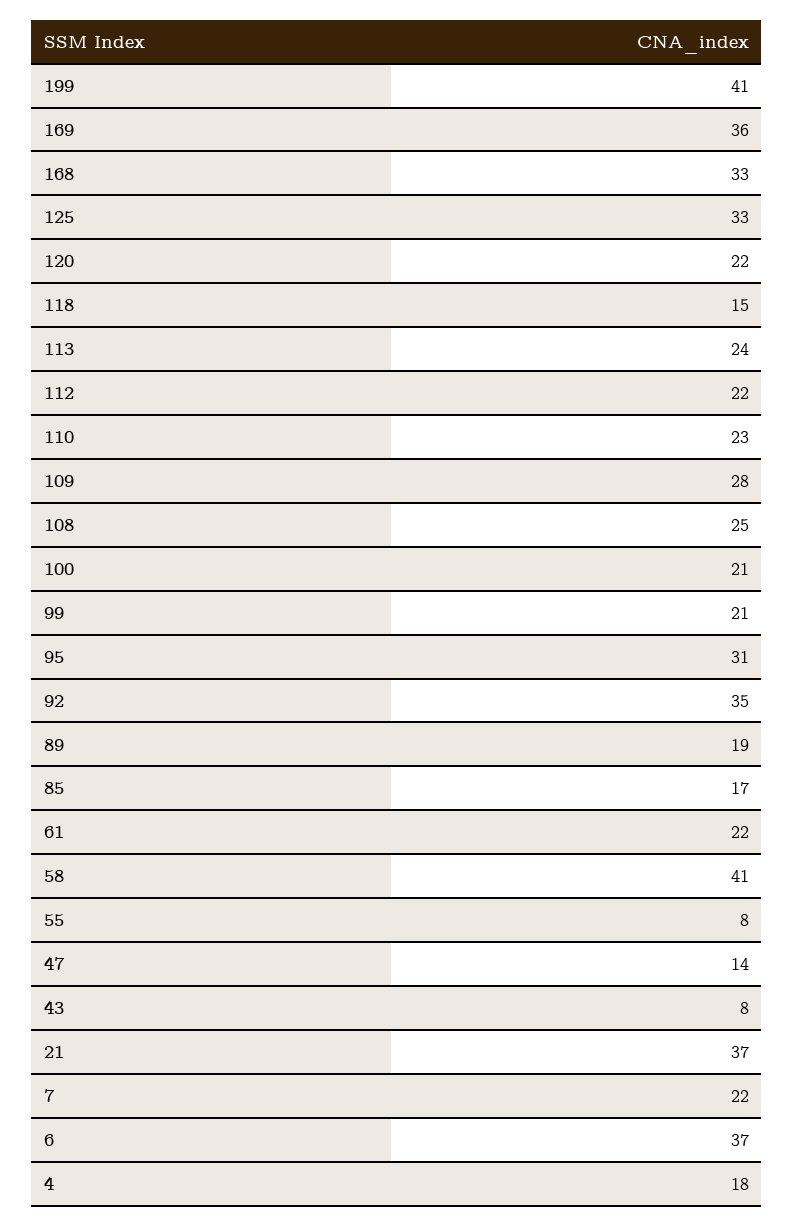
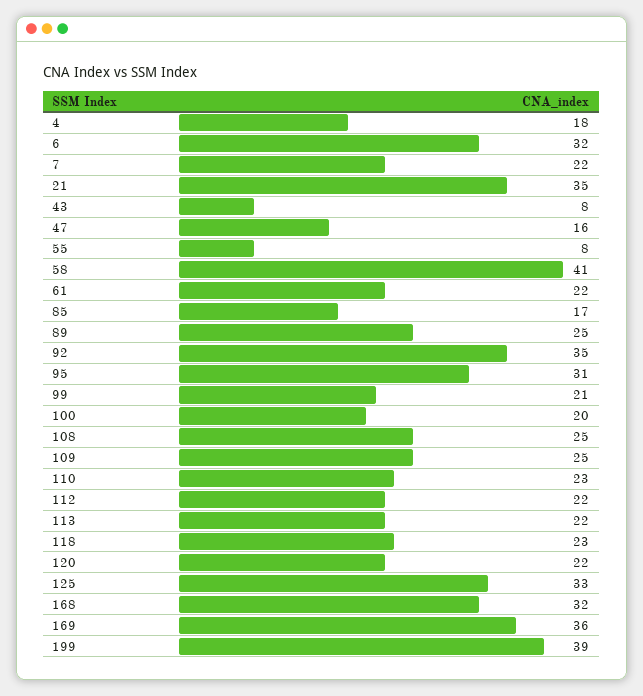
  {
-   "199": 41,
+   "199": 39,
    "169": 36,
-   "168": 33,
+   "168": 32,
    "125": 33,
    "120": 22,
-   "118": 15,
+   "118": 23,
-   "113": 24,
+   "113": 22,
    "112": 22,
    "110": 23,
-   "109": 28,
+   "109": 25,
    "108": 25,
-   "100": 21,
+   "100": 20,
    "99": 21,
    "95": 31,
    "92": 35,
-   "89": 19,
+   "89": 25,
    "85": 17,
    "61": 22,
    "58": 41,
    "55": 8,
-   "47": 14,
+   "47": 16,
    "43": 8,
-   "21": 37,
+   "21": 35,
    "7": 22,
-   "6": 37,
+   "6": 32,
    "4": 18
  }

